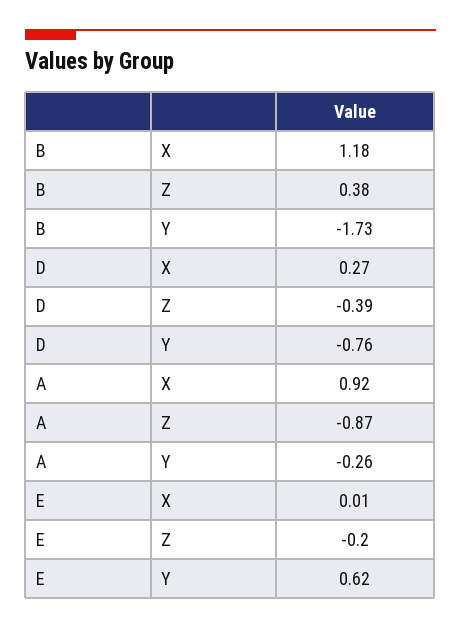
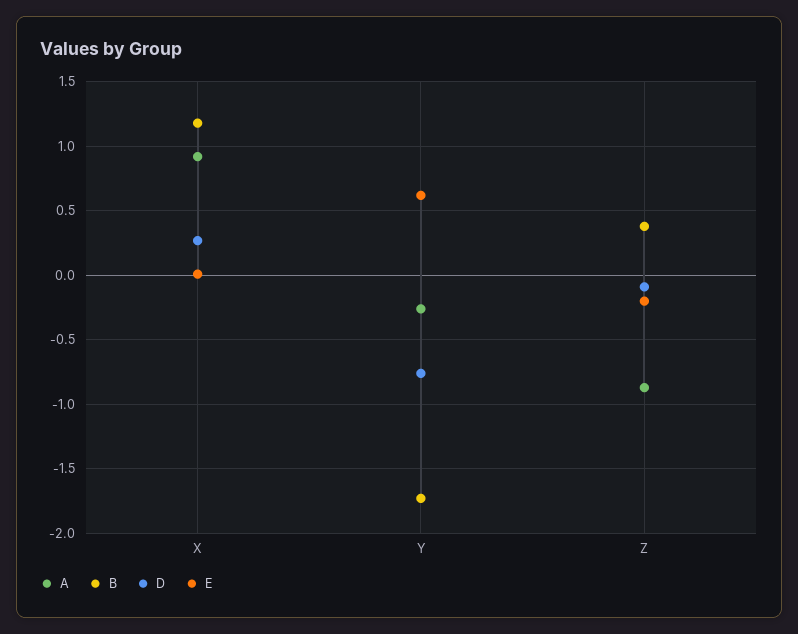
  {
    "B": {
      "X": 1.18,
      "Z": 0.38,
      "Y": -1.73
    },
    "D": {
      "X": 0.27,
-     "Z": -0.39,
+     "Z": -0.1,
      "Y": -0.76
    },
    "A": {
      "X": 0.92,
      "Z": -0.87,
      "Y": -0.26
    },
    "E": {
      "X": 0.01,
      "Z": -0.2,
      "Y": 0.62
    }
  }

